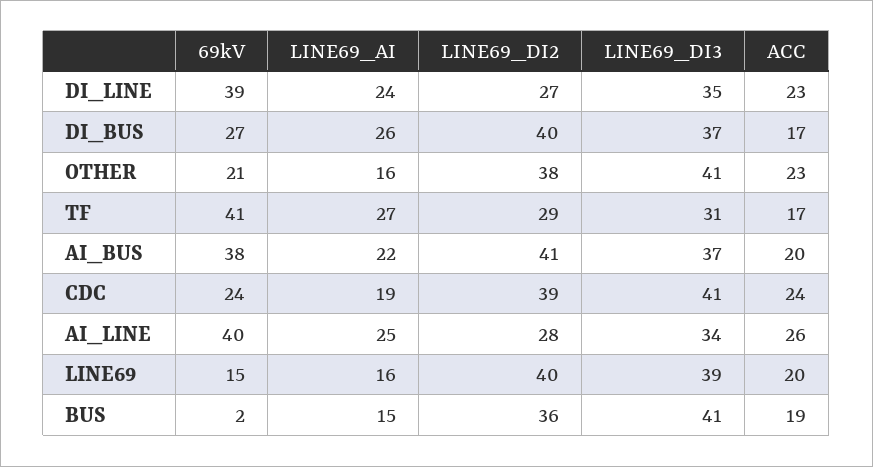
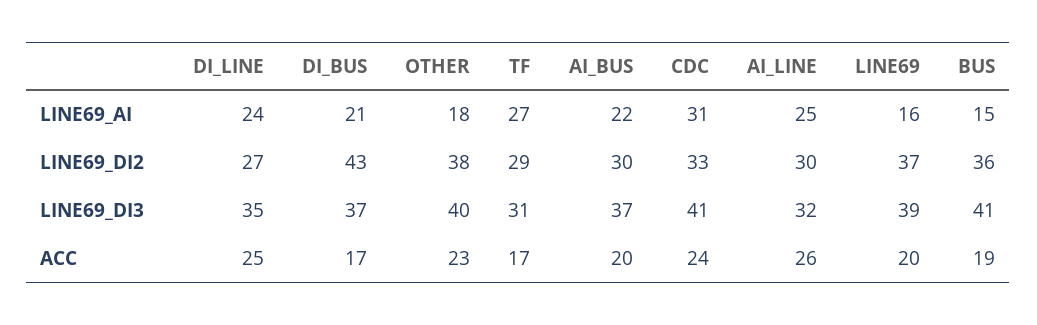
  {
-   "69kV": {
-     "DI_LINE": 39,
-     "DI_BUS": 27,
-     "OTHER": 21,
-     "TF": 41,
-     "AI_BUS": 38,
-     "CDC": 24,
-     "AI_LINE": 40,
-     "LINE69": 15,
-     "BUS": 2
-   },
    "LINE69_AI": {
      "DI_LINE": 24,
-     "DI_BUS": 26,
+     "DI_BUS": 21,
-     "OTHER": 16,
+     "OTHER": 18,
      "TF": 27,
      "AI_BUS": 22,
-     "CDC": 19,
+     "CDC": 31,
      "AI_LINE": 25,
      "LINE69": 16,
      "BUS": 15
    },
    "LINE69_DI2": {
      "DI_LINE": 27,
-     "DI_BUS": 40,
+     "DI_BUS": 43,
      "OTHER": 38,
      "TF": 29,
-     "AI_BUS": 41,
+     "AI_BUS": 30,
-     "CDC": 39,
+     "CDC": 33,
-     "AI_LINE": 28,
+     "AI_LINE": 30,
-     "LINE69": 40,
+     "LINE69": 37,
      "BUS": 36
    },
    "LINE69_DI3": {
      "DI_LINE": 35,
      "DI_BUS": 37,
-     "OTHER": 41,
+     "OTHER": 40,
      "TF": 31,
      "AI_BUS": 37,
      "CDC": 41,
-     "AI_LINE": 34,
+     "AI_LINE": 32,
      "LINE69": 39,
      "BUS": 41
    },
    "ACC": {
-     "DI_LINE": 23,
+     "DI_LINE": 25,
      "DI_BUS": 17,
      "OTHER": 23,
      "TF": 17,
      "AI_BUS": 20,
      "CDC": 24,
      "AI_LINE": 26,
      "LINE69": 20,
      "BUS": 19
    }
  }

